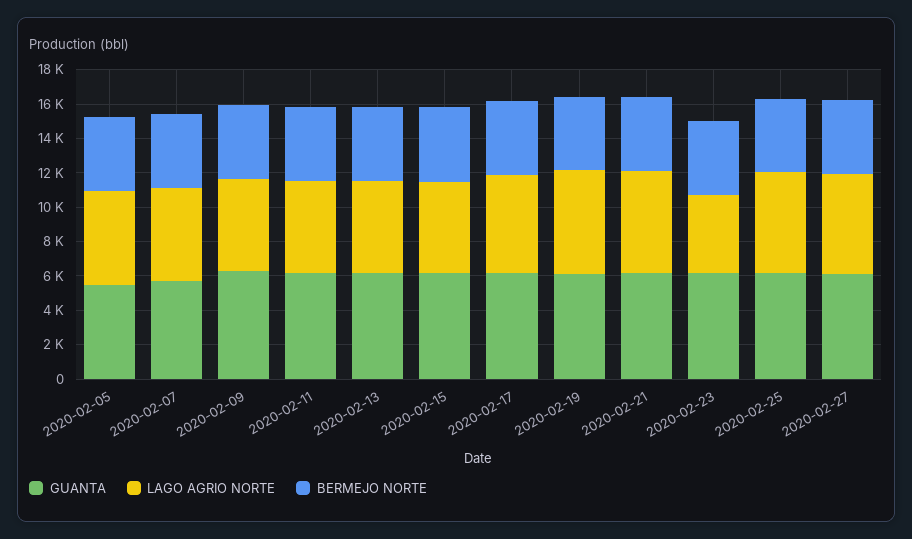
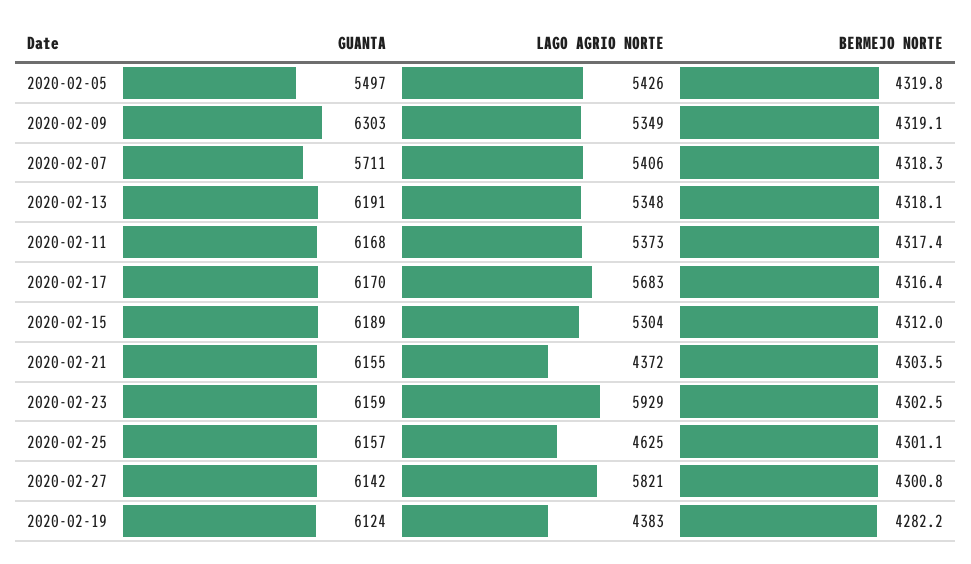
  {
    "GUANTA": {
      "2020-02-05": 5497,
      "2020-02-07": 5711,
      "2020-02-09": 6303,
      "2020-02-11": 6168,
      "2020-02-13": 6191,
      "2020-02-15": 6189,
      "2020-02-17": 6170,
      "2020-02-19": 6124,
      "2020-02-21": 6155,
      "2020-02-23": 6159,
      "2020-02-25": 6157,
      "2020-02-27": 6142
    },
    "LAGO AGRIO NORTE": {
      "2020-02-05": 5426,
      "2020-02-07": 5406,
      "2020-02-09": 5349,
      "2020-02-11": 5373,
      "2020-02-13": 5348,
      "2020-02-15": 5304,
      "2020-02-17": 5683,
-     "2020-02-19": 6000,
+     "2020-02-19": 4383,
-     "2020-02-21": 6000,
+     "2020-02-21": 4372,
-     "2020-02-23": 4500,
+     "2020-02-23": 5929,
-     "2020-02-25": 6000,
+     "2020-02-25": 4625,
      "2020-02-27": 5821
    },
    "BERMEJO NORTE": {
      "2020-02-05": 4319.8,
      "2020-02-07": 4318.3,
      "2020-02-09": 4319.1,
      "2020-02-11": 4317.4,
      "2020-02-13": 4318.1,
      "2020-02-15": 4312,
      "2020-02-17": 4316.4,
      "2020-02-19": 4282.2,
      "2020-02-21": 4303.5,
      "2020-02-23": 4302.5,
      "2020-02-25": 4301.1,
      "2020-02-27": 4300.8
    }
  }

